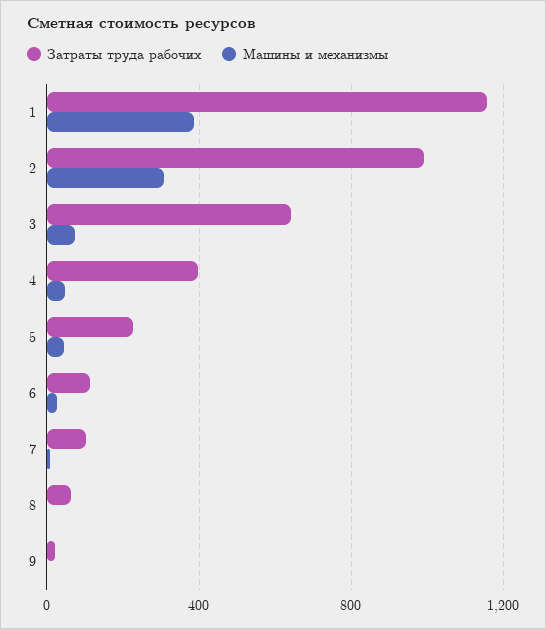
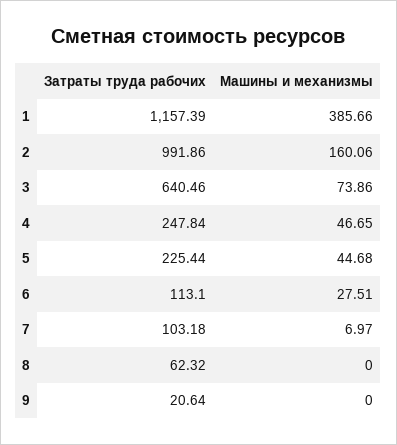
  {
    "Затраты труда рабочих": {
      "1": 1157.39,
      "2": 991.86,
      "3": 640.46,
-     "4": 400,
+     "4": 247.84,
      "5": 225.44,
      "6": 113.1,
      "7": 103.18,
      "8": 62.32,
      "9": 20.64
    },
    "Машины и механизмы": {
      "1": 385.66,
-     "2": 300,
+     "2": 160.06,
      "3": 73.86,
      "4": 46.65,
      "5": 44.68,
      "6": 27.51,
      "7": 6.97,
      "8": 0,
      "9": 0
    }
  }

